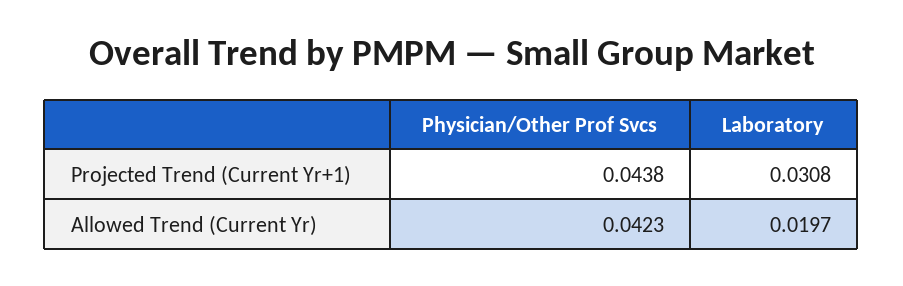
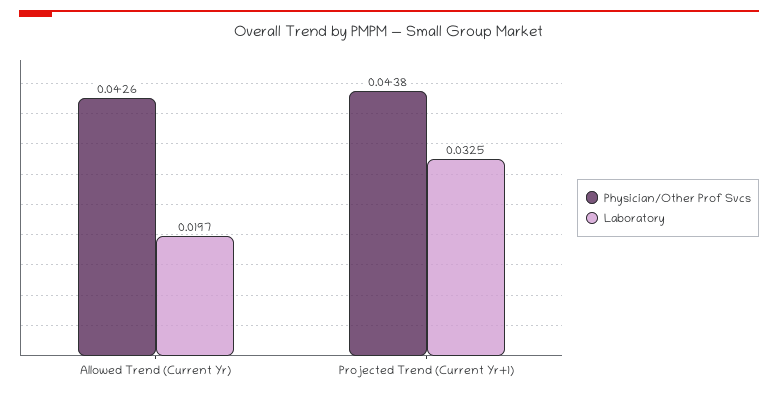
  {
    "Physician/Other Prof Svcs": {
      "Projected Trend (Current Yr+1)": 0.0438,
-     "Allowed Trend (Current Yr)": 0.0423
+     "Allowed Trend (Current Yr)": 0.0426
    },
    "Laboratory": {
-     "Projected Trend (Current Yr+1)": 0.0308,
+     "Projected Trend (Current Yr+1)": 0.0325,
      "Allowed Trend (Current Yr)": 0.0197
    }
  }

